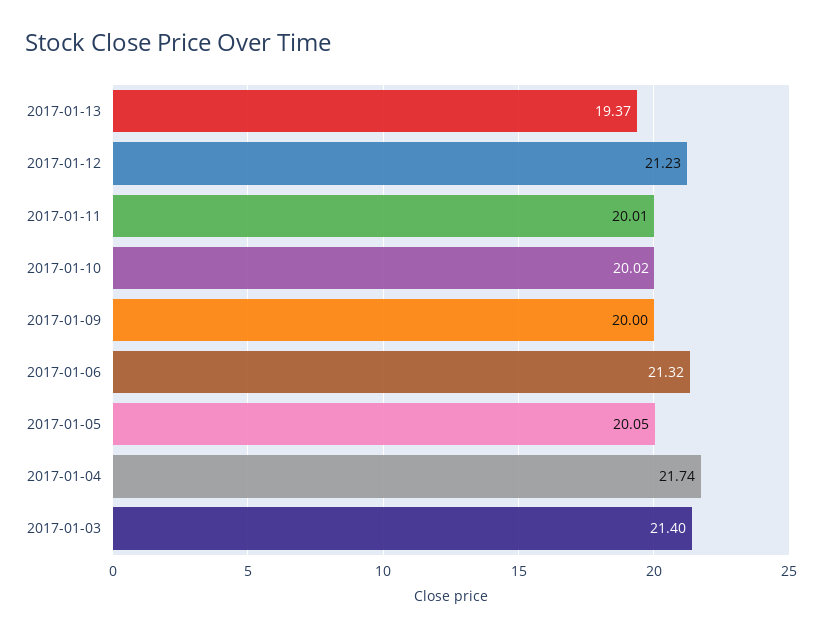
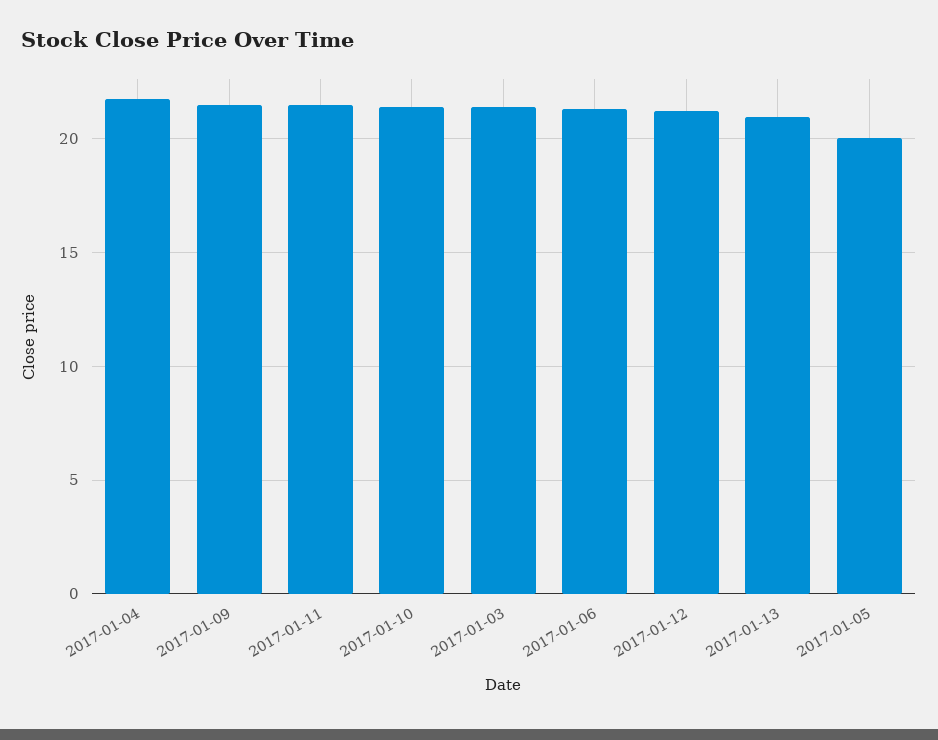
  {
-   "2017-01-13": 19.37,
+   "2017-01-13": 21,
    "2017-01-12": 21.23,
-   "2017-01-11": 20.01,
+   "2017-01-11": 21.5,
-   "2017-01-10": 20.02,
+   "2017-01-10": 21.5,
-   "2017-01-09": 20,
+   "2017-01-09": 21.5,
    "2017-01-06": 21.32,
    "2017-01-05": 20.05,
    "2017-01-04": 21.74,
    "2017-01-03": 21.4
  }

